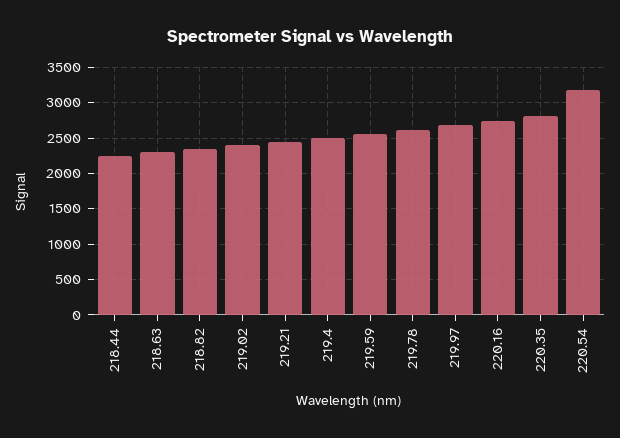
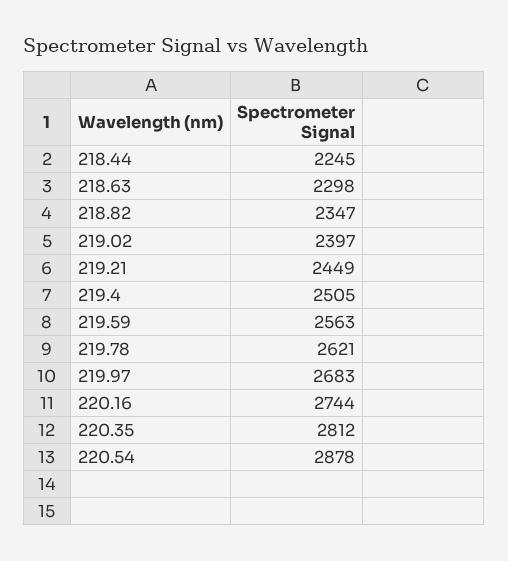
  {
    "218.44": 2245,
    "218.63": 2298,
    "218.82": 2347,
    "219.02": 2397,
    "219.21": 2449,
    "219.4": 2505,
    "219.59": 2563,
    "219.78": 2621,
    "219.97": 2683,
    "220.16": 2744,
    "220.35": 2812,
-   "220.54": 3200
+   "220.54": 2878
  }

